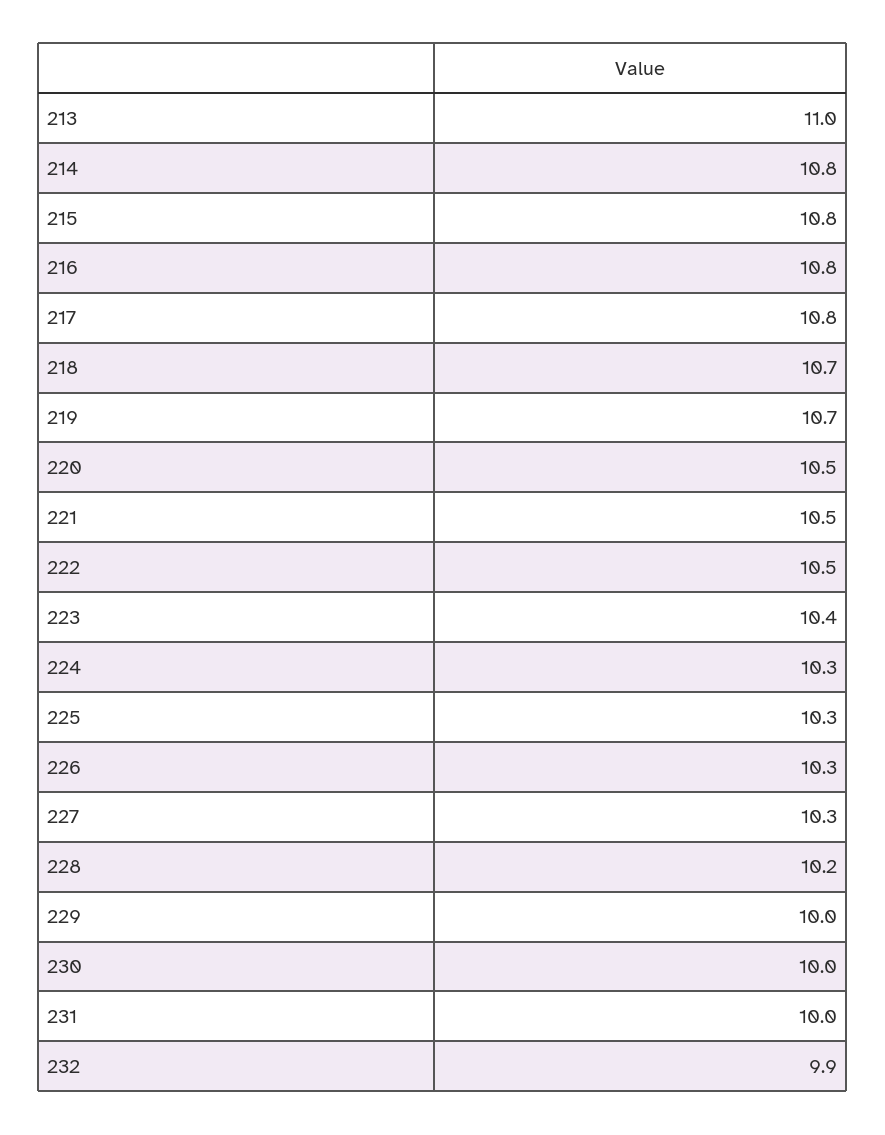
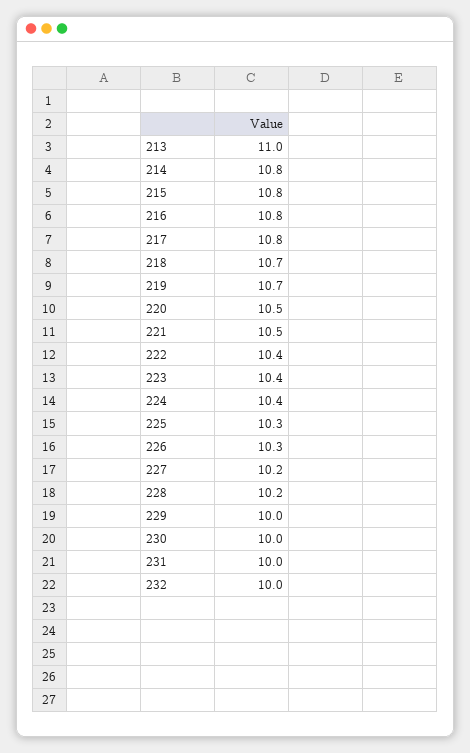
  {
    "213": 11,
    "214": 10.8,
    "215": 10.8,
    "216": 10.8,
    "217": 10.8,
    "218": 10.7,
    "219": 10.7,
    "220": 10.5,
    "221": 10.5,
-   "222": 10.5,
+   "222": 10.4,
    "223": 10.4,
-   "224": 10.3,
+   "224": 10.4,
    "225": 10.3,
    "226": 10.3,
-   "227": 10.3,
+   "227": 10.2,
    "228": 10.2,
    "229": 10,
    "230": 10,
    "231": 10,
-   "232": 9.9
+   "232": 10
  }

